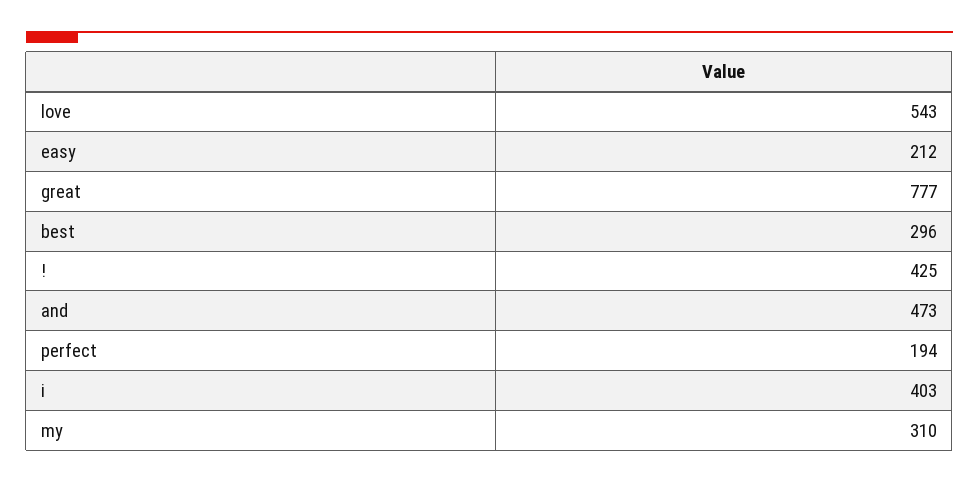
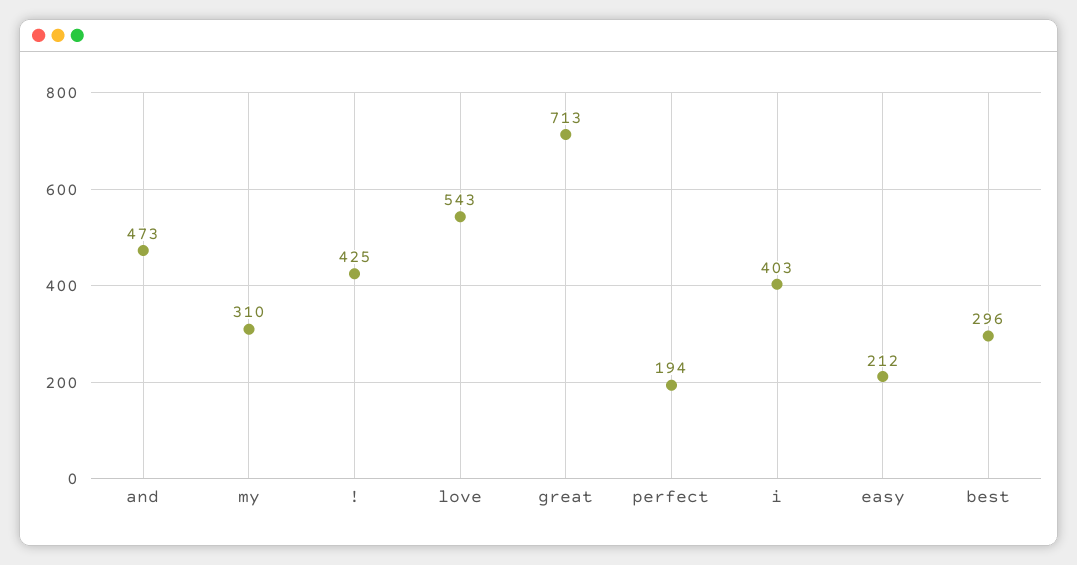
  {
    "love": 543,
    "easy": 212,
-   "great": 777,
+   "great": 713,
    "best": 296,
    "!": 425,
    "and": 473,
    "perfect": 194,
    "i": 403,
    "my": 310
  }

